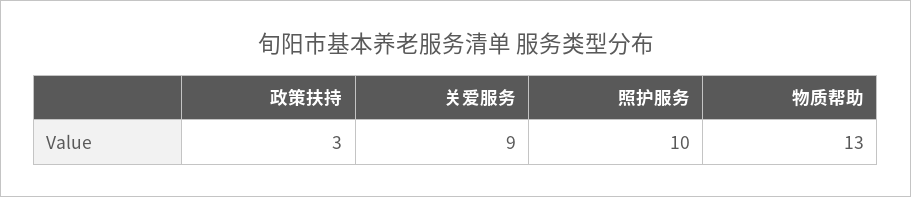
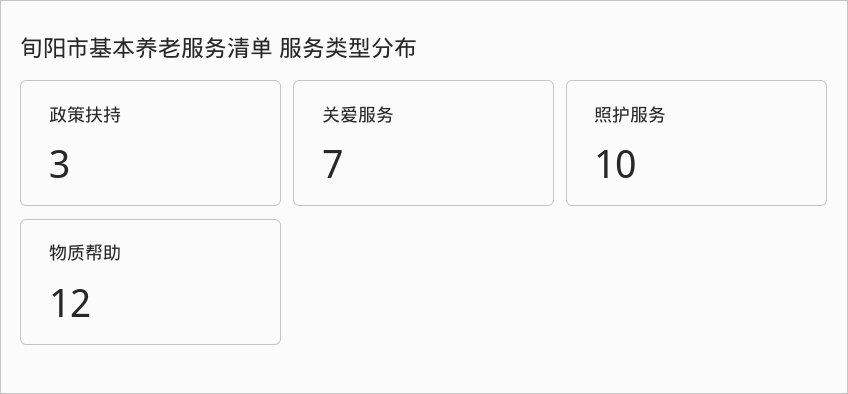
  {
    "政策扶持": 3,
-   "关爱服务": 9,
+   "关爱服务": 7,
    "照护服务": 10,
-   "物质帮助": 13
+   "物质帮助": 12
  }

